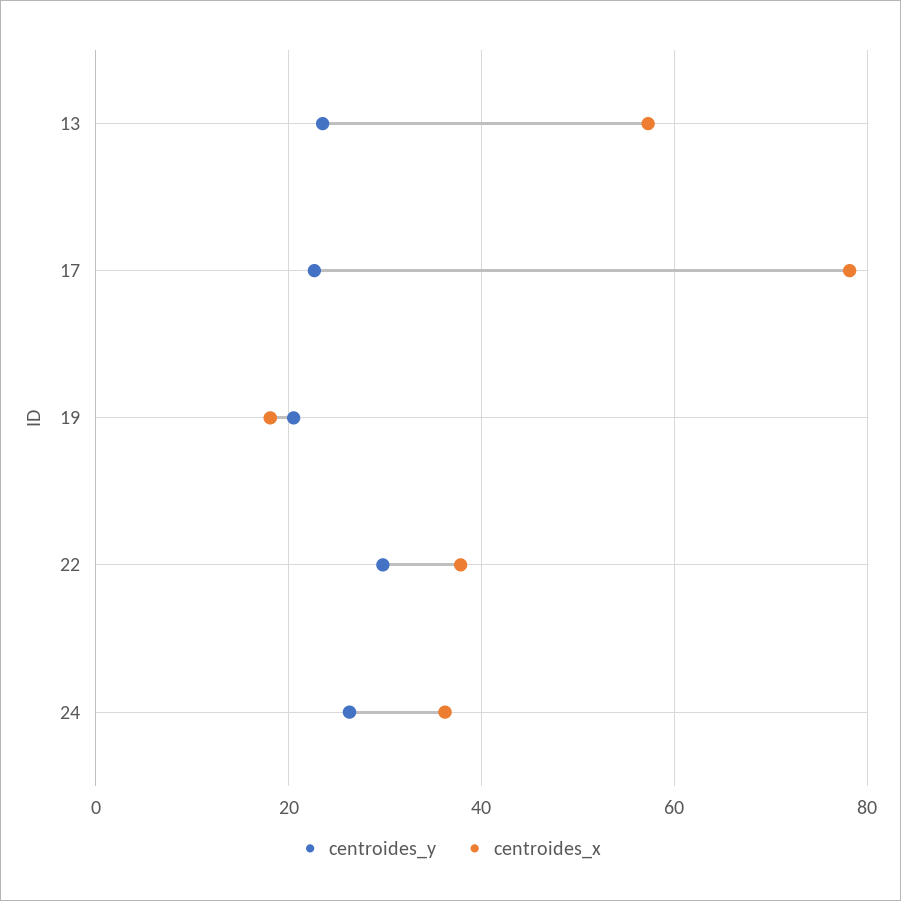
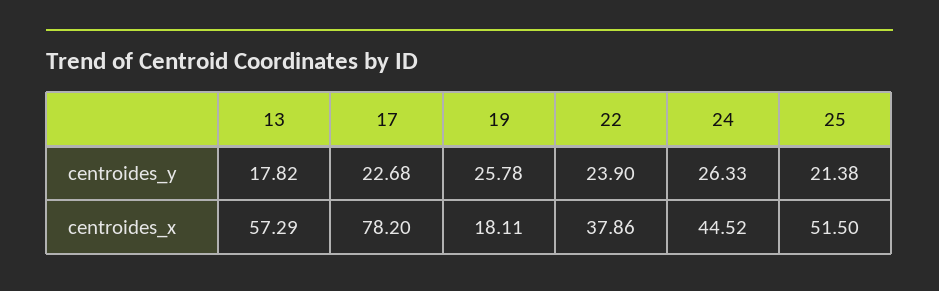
  {
    "centroides_y": {
-     "13": 24,
+     "13": 17.82,
      "17": 22.68,
-     "19": 20,
+     "19": 25.78,
-     "22": 30,
+     "22": 23.9,
-     "24": 26.33
+     "24": 26.33,
+     "25": 21.38
    },
    "centroides_x": {
      "13": 57.29,
      "17": 78.2,
      "19": 18.11,
      "22": 37.86,
-     "24": 36
+     "24": 44.52,
+     "25": 51.5
    }
  }

